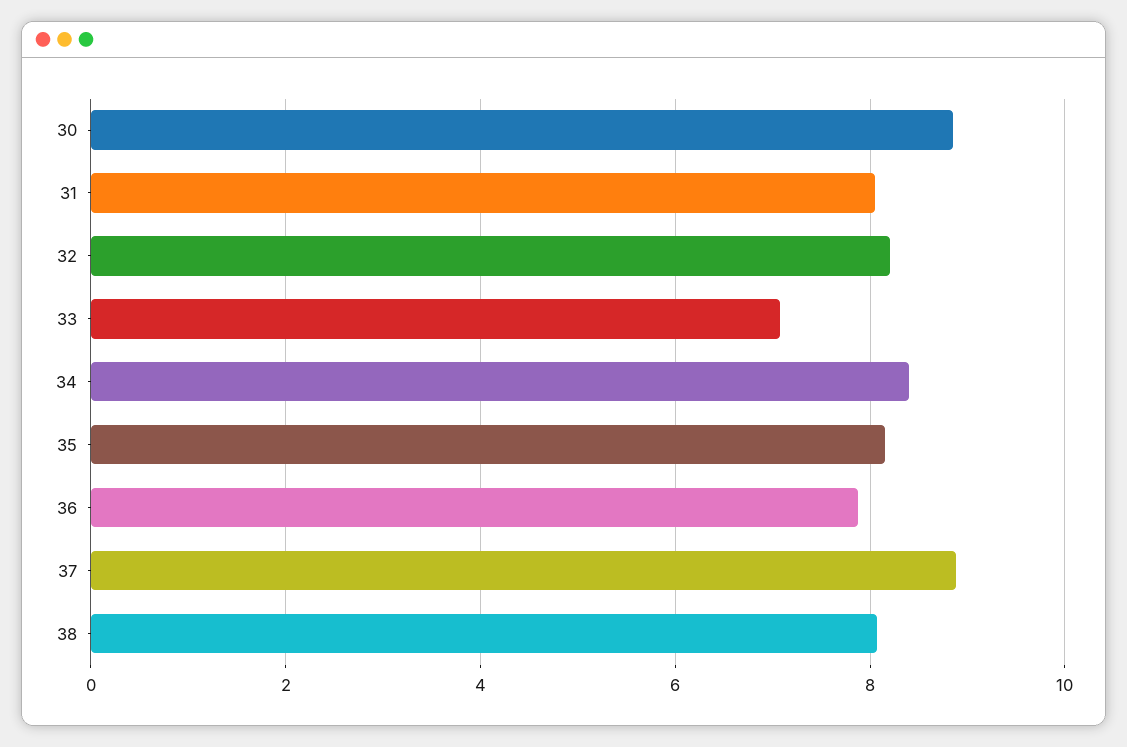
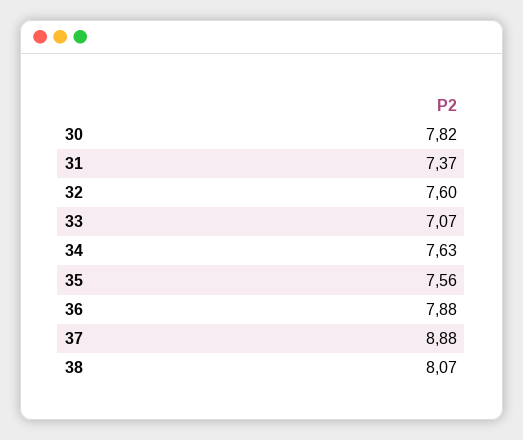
  {
-   "30": 8.8,
+   "30": 7.82,
-   "31": 8,
+   "31": 7.37,
-   "32": 8.2,
+   "32": 7.6,
    "33": 7.07,
-   "34": 8.4,
+   "34": 7.63,
-   "35": 8.2,
+   "35": 7.56,
    "36": 7.88,
    "37": 8.88,
    "38": 8.07
  }

